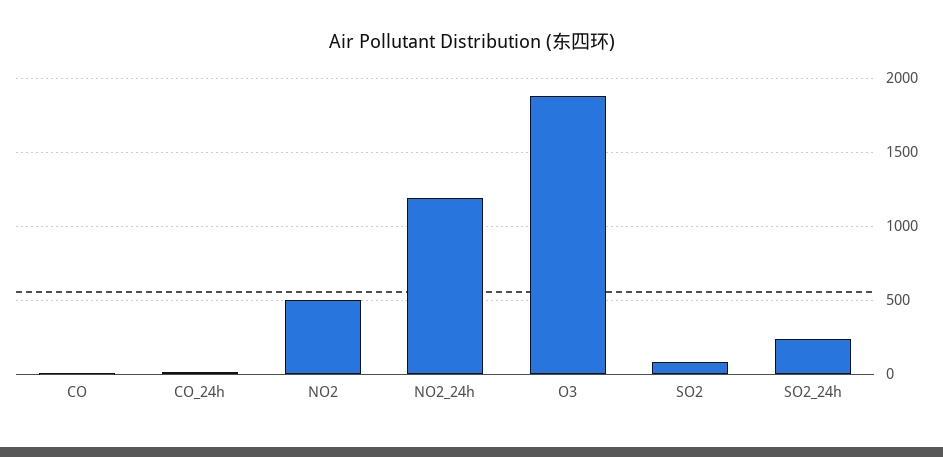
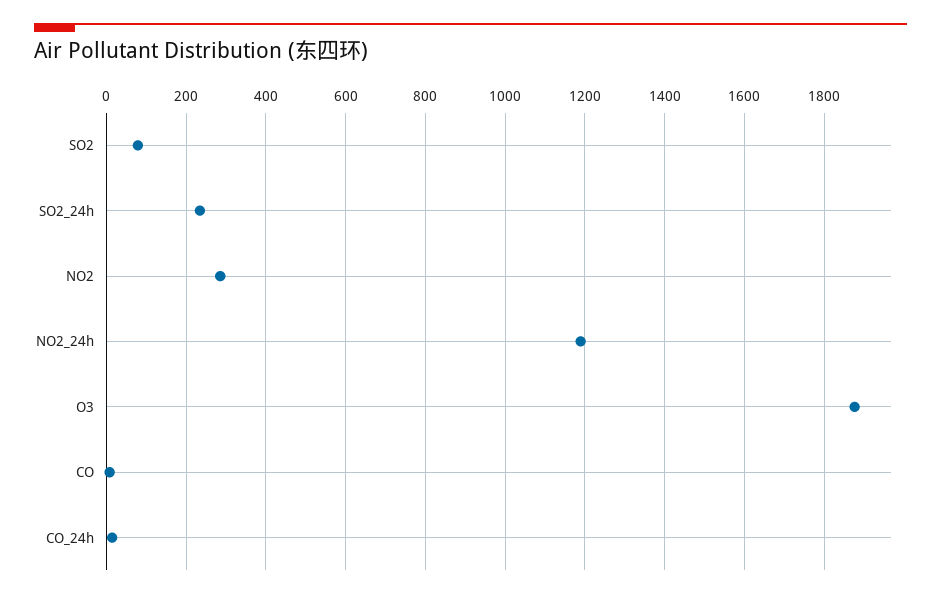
  {
    "CO": 0,
    "CO_24h": 20,
-   "NO2": 500,
+   "NO2": 280,
    "NO2_24h": 1180,
    "O3": 1880,
    "SO2": 80,
    "SO2_24h": 240
  }

